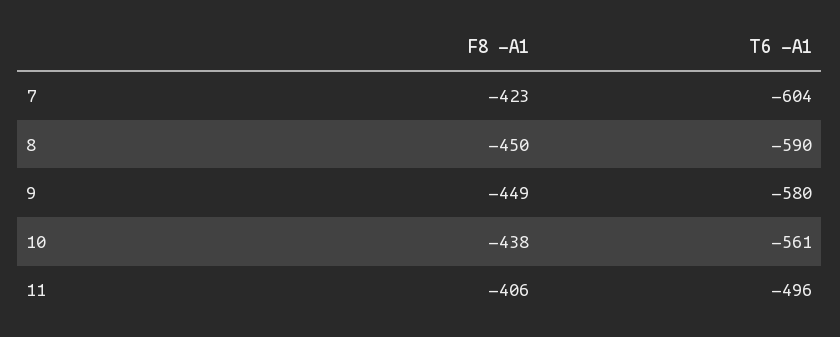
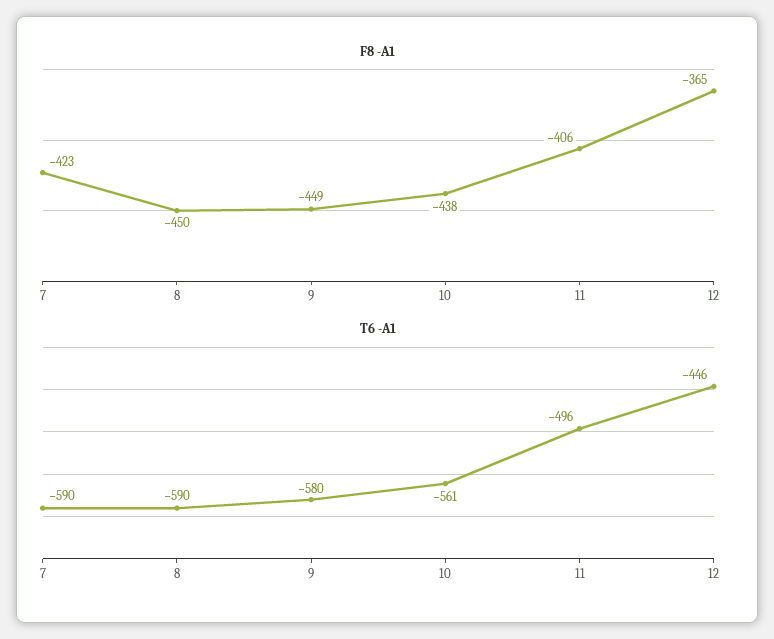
  {
    "F8 -A1": {
      "7": -423,
      "8": -450,
      "9": -449,
      "10": -438,
-     "11": -406
+     "11": -406,
+     "12": -365
    },
    "T6 -A1": {
-     "7": -604,
+     "7": -590,
      "8": -590,
      "9": -580,
      "10": -561,
-     "11": -496
+     "11": -496,
+     "12": -446
    }
  }

